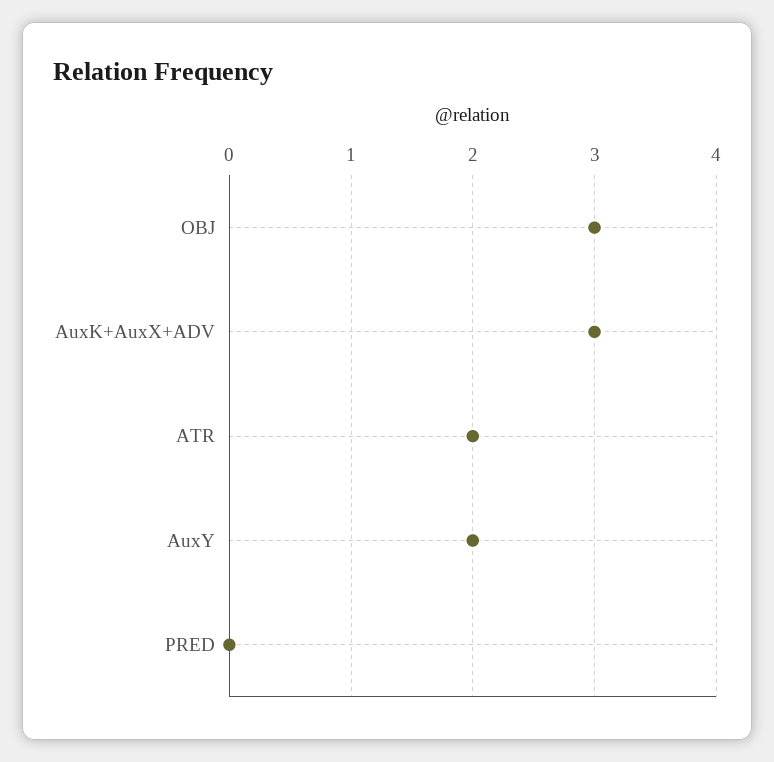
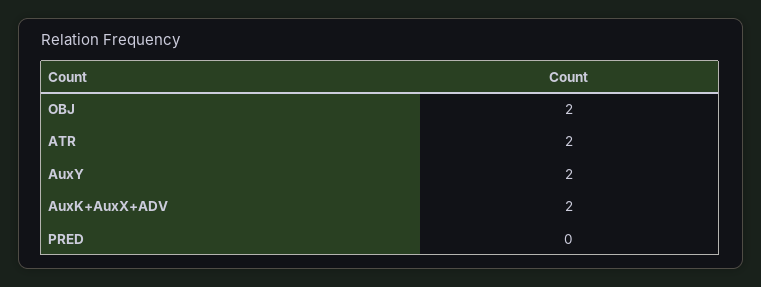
  {
-   "OBJ": 3,
+   "OBJ": 2,
-   "AuxK+AuxX+ADV": 3,
+   "AuxK+AuxX+ADV": 2,
    "ATR": 2,
    "AuxY": 2,
    "PRED": 0
  }

